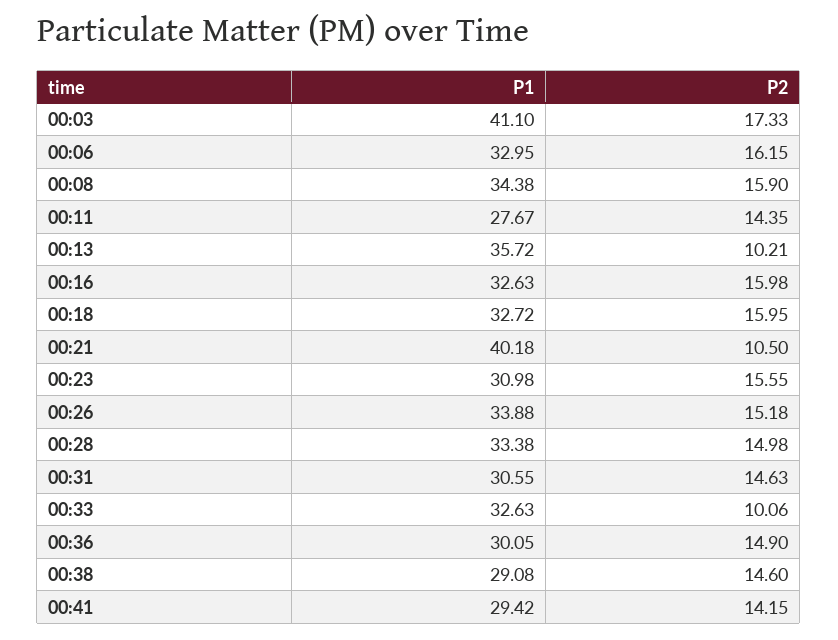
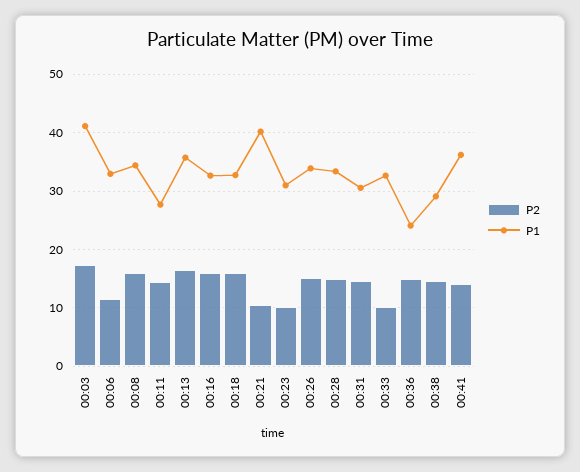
  {
    "P1": {
      "00:03": 41.1,
      "00:06": 32.95,
      "00:08": 34.38,
      "00:11": 27.67,
      "00:13": 35.72,
      "00:16": 32.63,
      "00:18": 32.72,
      "00:21": 40.18,
      "00:23": 30.98,
      "00:26": 33.88,
      "00:28": 33.38,
      "00:31": 30.55,
      "00:33": 32.63,
-     "00:36": 30.05,
+     "00:36": 24,
      "00:38": 29.08,
-     "00:41": 29.42
+     "00:41": 36
    },
    "P2": {
      "00:03": 17.33,
-     "00:06": 16.15,
+     "00:06": 12,
      "00:08": 15.9,
      "00:11": 14.35,
-     "00:13": 10.21,
+     "00:13": 16,
      "00:16": 15.98,
      "00:18": 15.95,
      "00:21": 10.5,
-     "00:23": 15.55,
+     "00:23": 10,
      "00:26": 15.18,
      "00:28": 14.98,
      "00:31": 14.63,
      "00:33": 10.06,
      "00:36": 14.9,
      "00:38": 14.6,
      "00:41": 14.15
    }
  }

